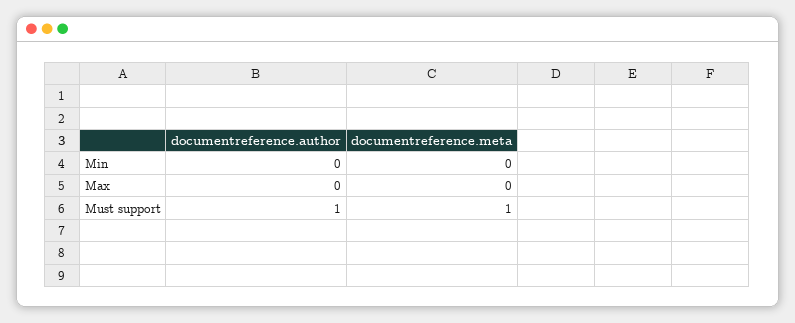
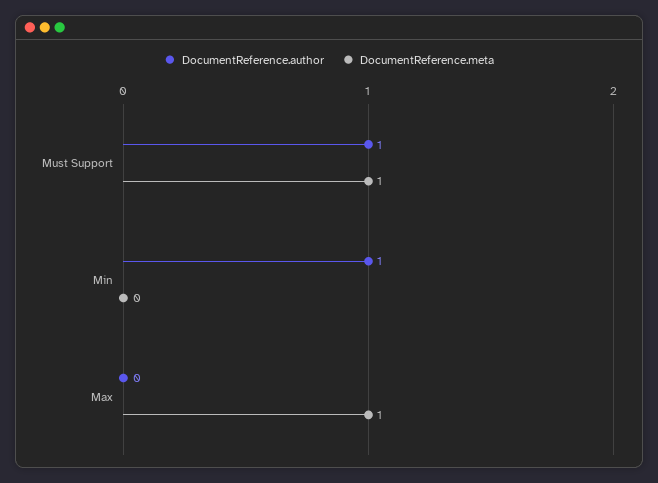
  {
    "documentreference.author": {
-     "Min": 0,
+     "Min": 1,
      "Max": 0,
      "Must support": 1
    },
    "documentreference.meta": {
      "Min": 0,
-     "Max": 0,
+     "Max": 1,
      "Must support": 1
    }
  }

